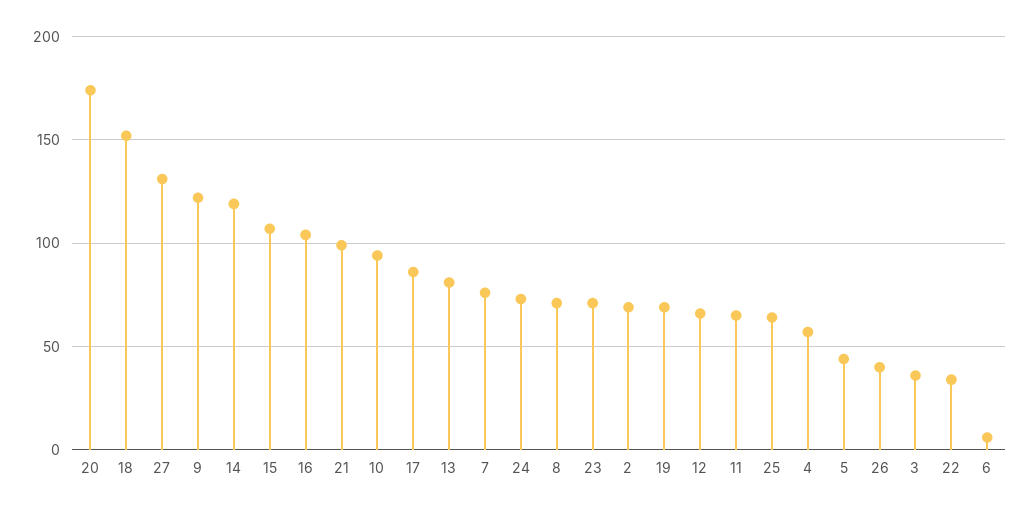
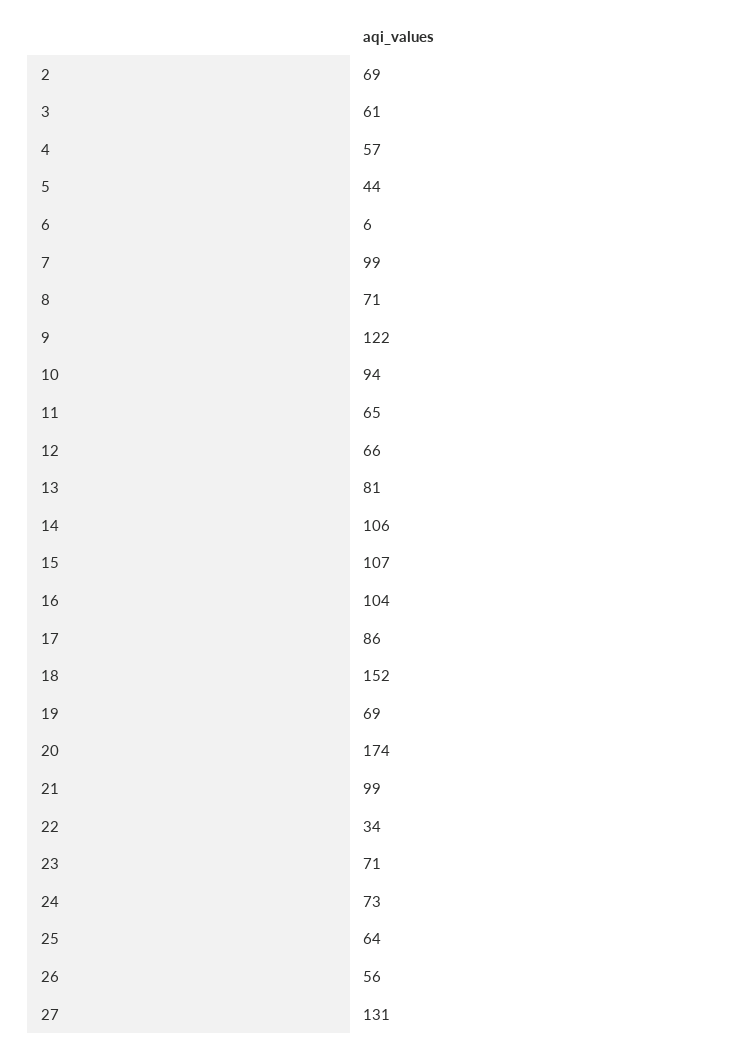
  {
    "20": 174,
    "18": 152,
    "27": 131,
    "9": 122,
-   "14": 120,
+   "14": 106,
    "15": 107,
    "16": 104,
    "21": 99,
    "10": 94,
    "17": 86,
    "13": 81,
-   "7": 75,
+   "7": 99,
    "24": 73,
    "8": 71,
    "23": 71,
    "2": 69,
    "19": 69,
    "12": 66,
    "11": 65,
    "25": 64,
    "4": 57,
    "5": 44,
-   "26": 40,
+   "26": 56,
-   "3": 35,
+   "3": 61,
    "22": 34,
    "6": 6
  }

